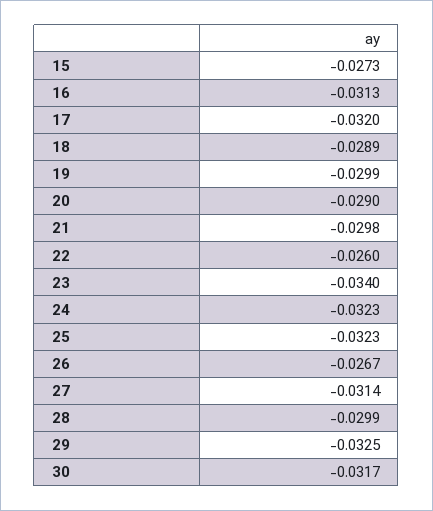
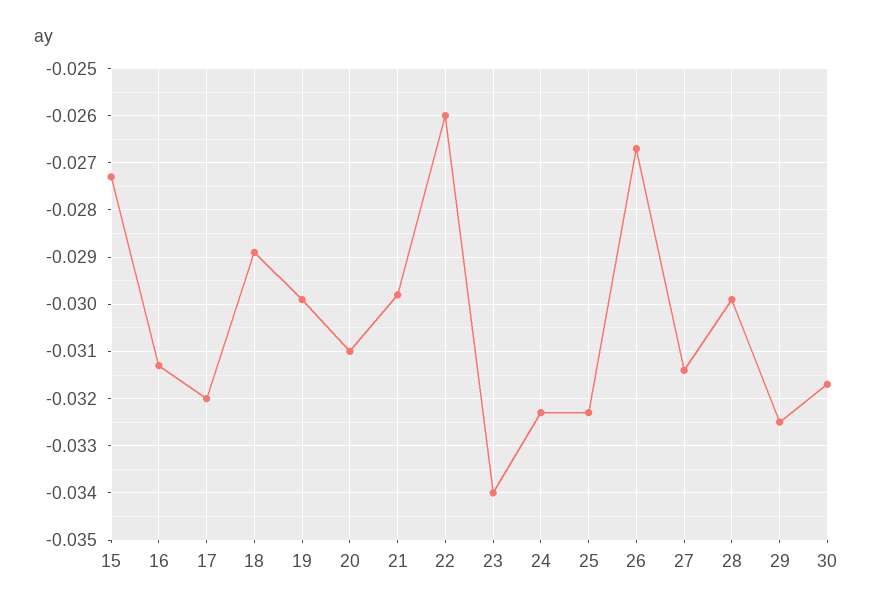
  {
    "15": -0.0273,
    "16": -0.0313,
    "17": -0.032,
    "18": -0.0289,
    "19": -0.0299,
-   "20": -0.029,
+   "20": -0.031,
    "21": -0.0298,
    "22": -0.026,
    "23": -0.034,
    "24": -0.0323,
    "25": -0.0323,
    "26": -0.0267,
    "27": -0.0314,
    "28": -0.0299,
    "29": -0.0325,
    "30": -0.0317
  }

